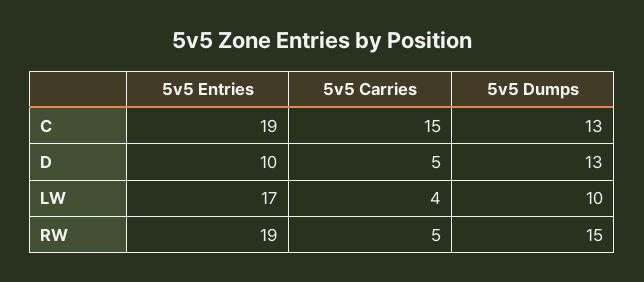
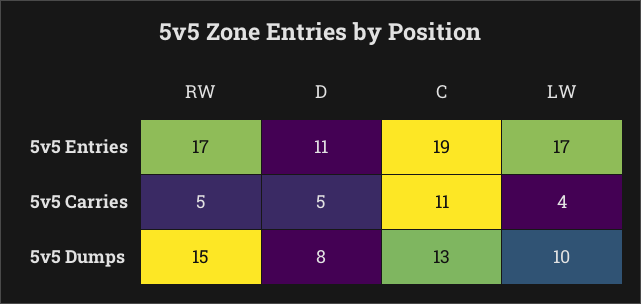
  {
    "5v5 Entries": {
      "C": 19,
-     "D": 10,
+     "D": 11,
      "LW": 17,
-     "RW": 19
+     "RW": 17
    },
    "5v5 Carries": {
-     "C": 15,
+     "C": 11,
      "D": 5,
      "LW": 4,
      "RW": 5
    },
    "5v5 Dumps": {
      "C": 13,
-     "D": 13,
+     "D": 8,
      "LW": 10,
      "RW": 15
    }
  }

